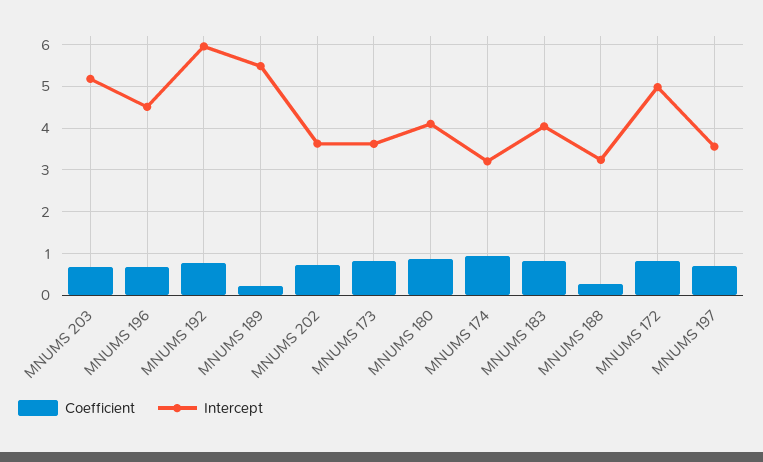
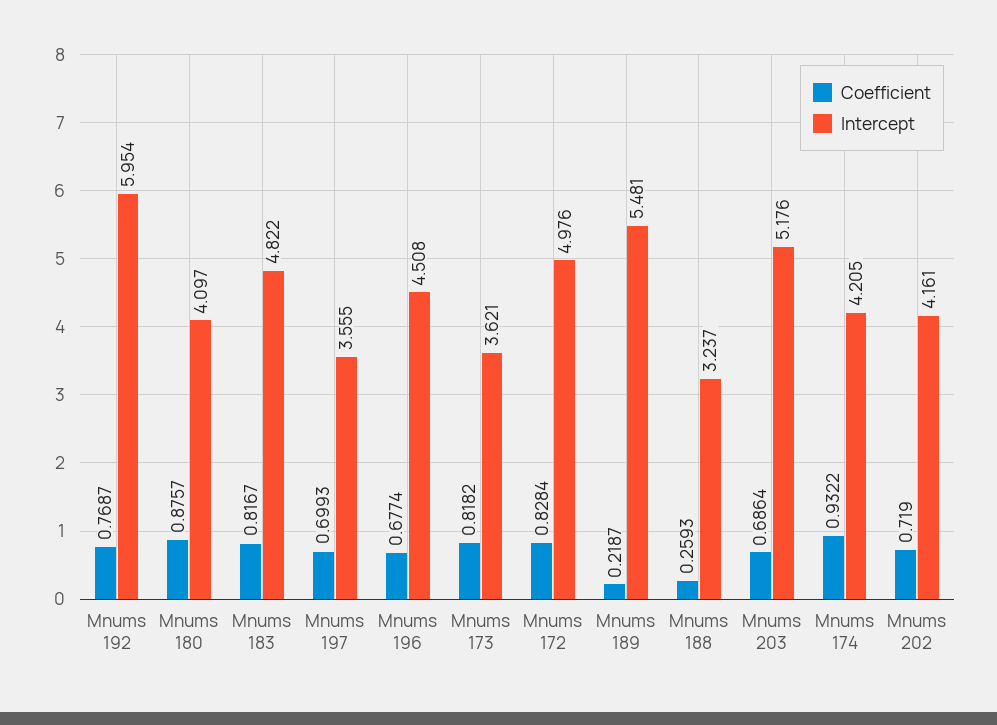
  {
    "Coefficient": {
      "MNUMS 203": 0.6864,
      "MNUMS 196": 0.6774,
      "MNUMS 192": 0.7687,
      "MNUMS 189": 0.2187,
      "MNUMS 202": 0.719,
      "MNUMS 173": 0.8182,
      "MNUMS 180": 0.8757,
      "MNUMS 174": 0.9322,
      "MNUMS 183": 0.8167,
      "MNUMS 188": 0.2593,
      "MNUMS 172": 0.8284,
      "MNUMS 197": 0.6993
    },
    "Intercept": {
      "MNUMS 203": 5.176,
      "MNUMS 196": 4.508,
      "MNUMS 192": 5.954,
      "MNUMS 189": 5.481,
-     "MNUMS 202": 3.6,
+     "MNUMS 202": 4.161,
      "MNUMS 173": 3.621,
      "MNUMS 180": 4.097,
-     "MNUMS 174": 3.2,
+     "MNUMS 174": 4.205,
-     "MNUMS 183": 4,
+     "MNUMS 183": 4.822,
      "MNUMS 188": 3.237,
      "MNUMS 172": 4.976,
      "MNUMS 197": 3.555
    }
  }

